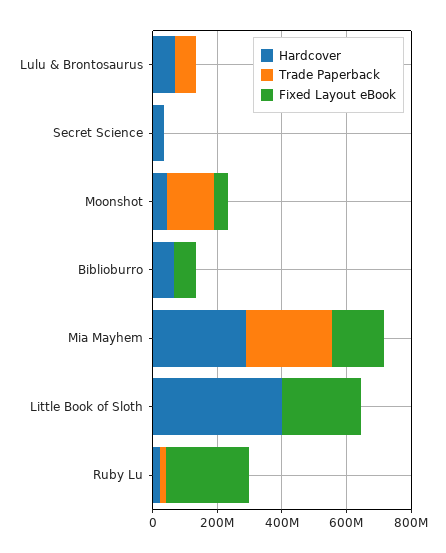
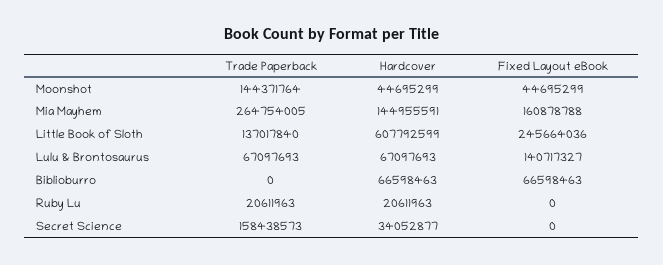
  {
    "Hardcover": {
      "Lulu & Brontosaurus": 67097693,
      "Secret Science": 34052877,
      "Moonshot": 44695299,
      "Biblioburro": 66598463,
-     "Mia Mayhem": 300000000,
+     "Mia Mayhem": 144955591,
-     "Little Book of Sloth": 400000000,
+     "Little Book of Sloth": 607792599,
      "Ruby Lu": 20611963
    },
    "Trade Paperback": {
      "Lulu & Brontosaurus": 67097693,
-     "Secret Science": 0,
+     "Secret Science": 158438573,
      "Moonshot": 144371764,
      "Biblioburro": 0,
      "Mia Mayhem": 264754005,
-     "Little Book of Sloth": 0,
+     "Little Book of Sloth": 137017840,
      "Ruby Lu": 20611963
    },
    "Fixed Layout eBook": {
-     "Lulu & Brontosaurus": 0,
+     "Lulu & Brontosaurus": 140717327,
      "Secret Science": 0,
      "Moonshot": 44695299,
      "Biblioburro": 66598463,
      "Mia Mayhem": 160878788,
      "Little Book of Sloth": 245664036,
-     "Ruby Lu": 250000000
+     "Ruby Lu": 0
    }
  }

